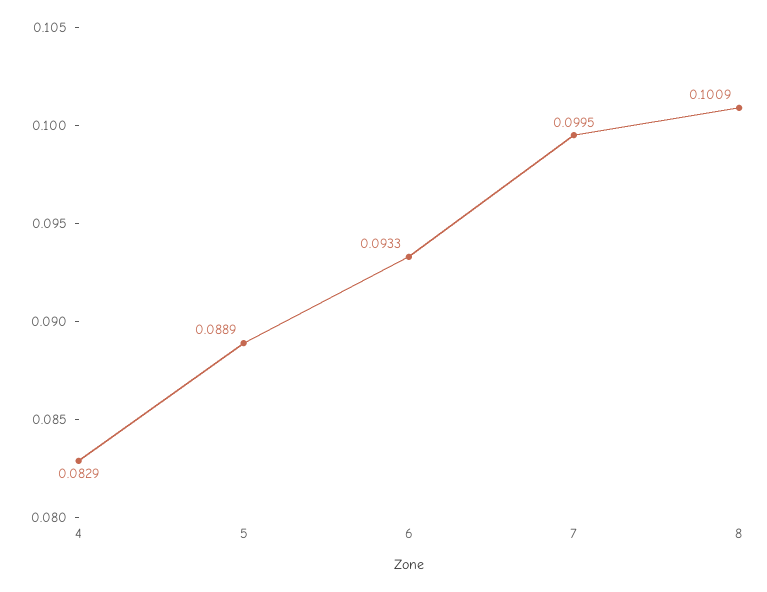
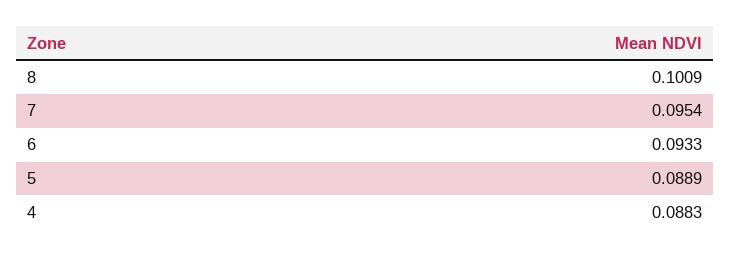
  {
-   "4": 0.0829,
+   "4": 0.0883,
    "5": 0.0889,
    "6": 0.0933,
-   "7": 0.0995,
+   "7": 0.0954,
    "8": 0.1009
  }

